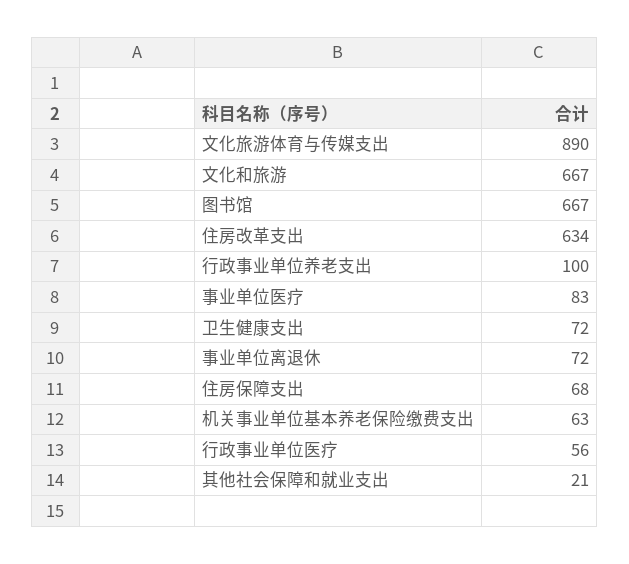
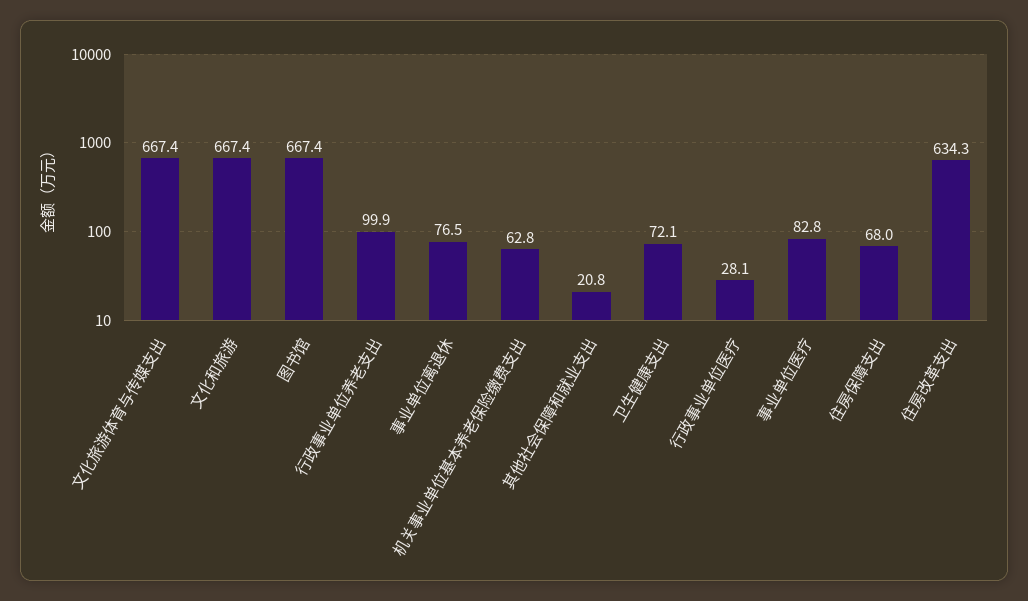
  {
-   "文化旅游体育与传媒支出": 890,
+   "文化旅游体育与传媒支出": 667.4,
    "文化和旅游": 667.4,
    "图书馆": 667.4,
    "住房改革支出": 634.3,
    "行政事业单位养老支出": 99.9,
    "事业单位医疗": 82.8,
    "卫生健康支出": 72.1,
-   "事业单位离退休": 72,
+   "事业单位离退休": 76.5,
    "住房保障支出": 68,
    "机关事业单位基本养老保险缴费支出": 62.8,
-   "行政事业单位医疗": 56,
+   "行政事业单位医疗": 28.1,
    "其他社会保障和就业支出": 20.8
  }

